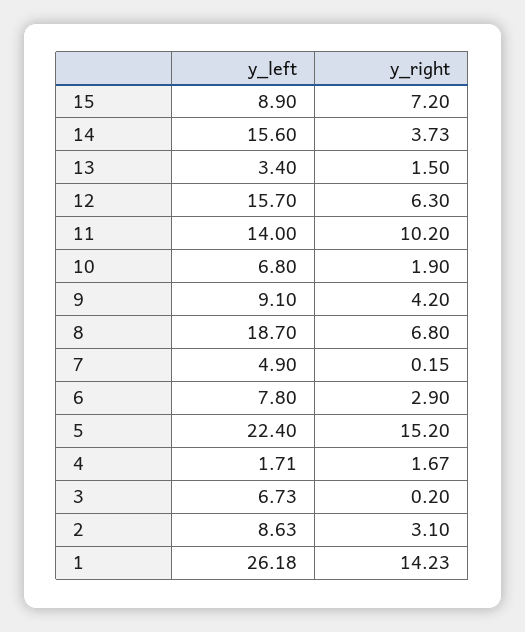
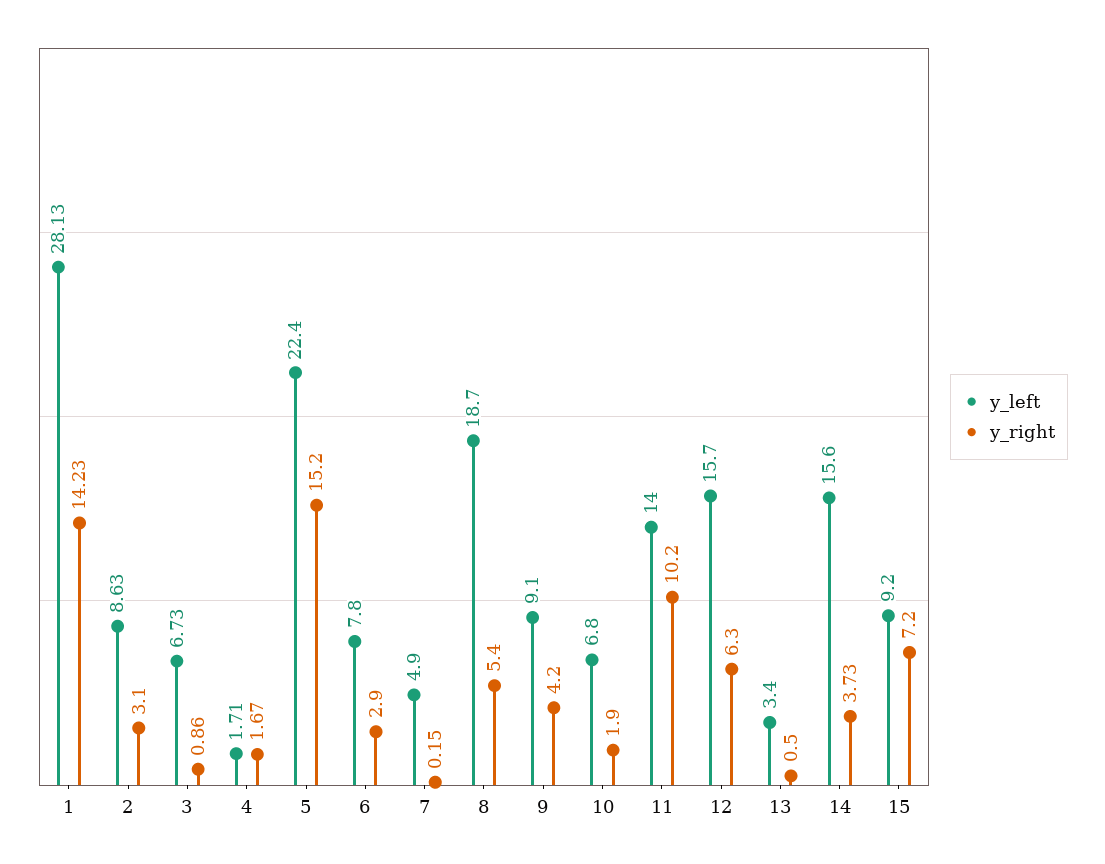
  {
    "y_left": {
-     "15": 8.9,
+     "15": 9.2,
      "14": 15.6,
      "13": 3.4,
      "12": 15.7,
      "11": 14,
      "10": 6.8,
      "9": 9.1,
      "8": 18.7,
      "7": 4.9,
      "6": 7.8,
      "5": 22.4,
      "4": 1.71,
      "3": 6.73,
      "2": 8.63,
-     "1": 26.18
+     "1": 28.13
    },
    "y_right": {
      "15": 7.2,
      "14": 3.73,
-     "13": 1.5,
+     "13": 0.5,
      "12": 6.3,
      "11": 10.2,
      "10": 1.9,
      "9": 4.2,
-     "8": 6.8,
+     "8": 5.4,
      "7": 0.15,
      "6": 2.9,
      "5": 15.2,
      "4": 1.67,
-     "3": 0.2,
+     "3": 0.86,
      "2": 3.1,
      "1": 14.23
    }
  }

